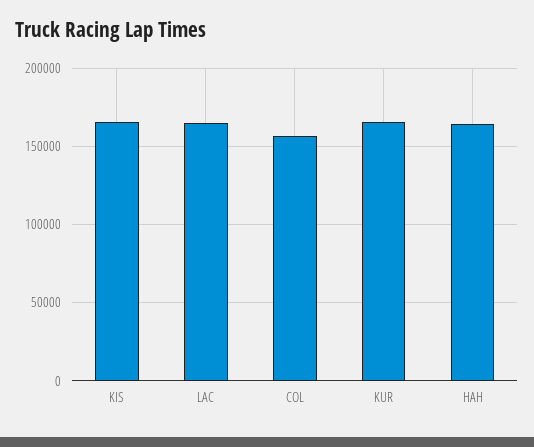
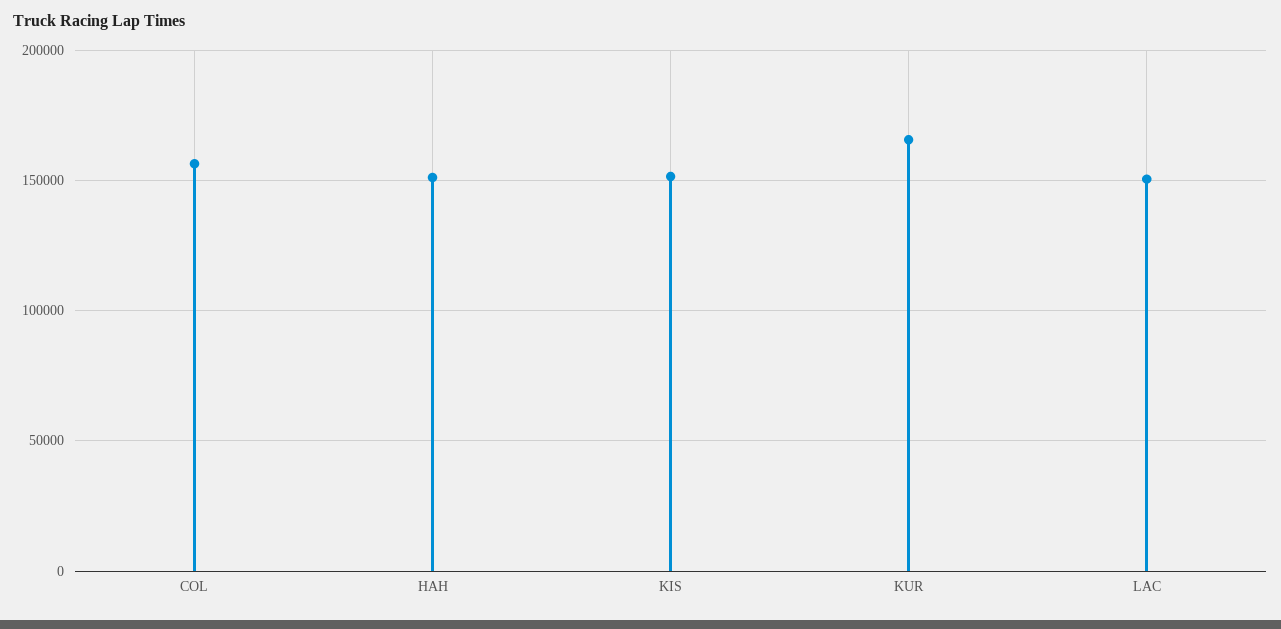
  {
-   "KIS": 165000,
+   "KIS": 150000,
-   "LAC": 165000,
+   "LAC": 150000,
    "COL": 155000,
    "KUR": 165000,
-   "HAH": 165000
+   "HAH": 150000
  }

